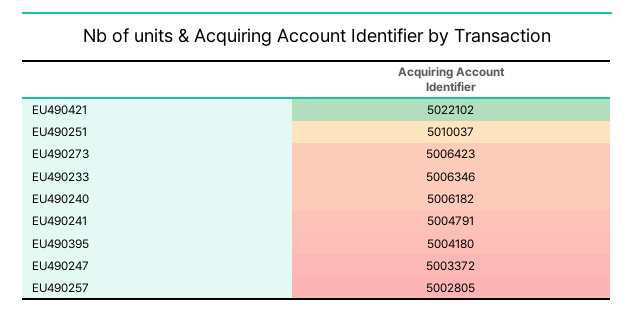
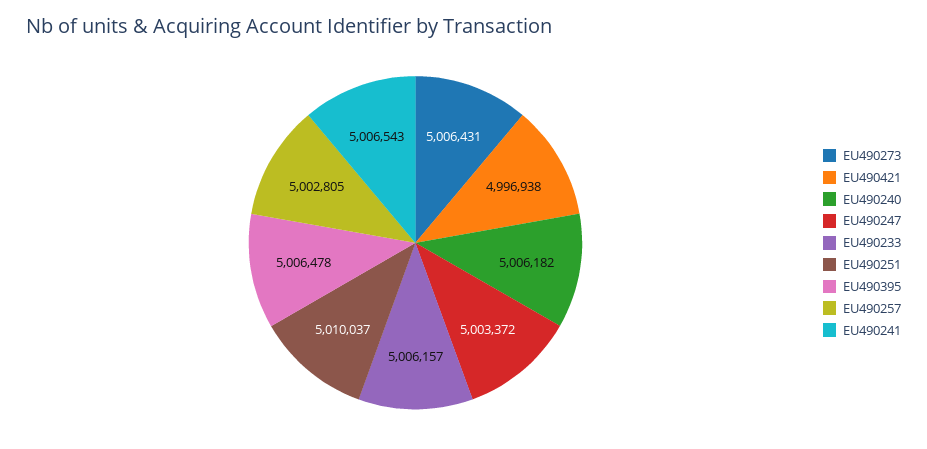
  {
-   "EU490421": 5022102,
+   "EU490421": 4996938,
    "EU490251": 5010037,
-   "EU490273": 5006423,
+   "EU490273": 5006431,
-   "EU490233": 5006346,
+   "EU490233": 5006157,
    "EU490240": 5006182,
-   "EU490241": 5004791,
+   "EU490241": 5006543,
-   "EU490395": 5004180,
+   "EU490395": 5006478,
    "EU490247": 5003372,
    "EU490257": 5002805
  }

